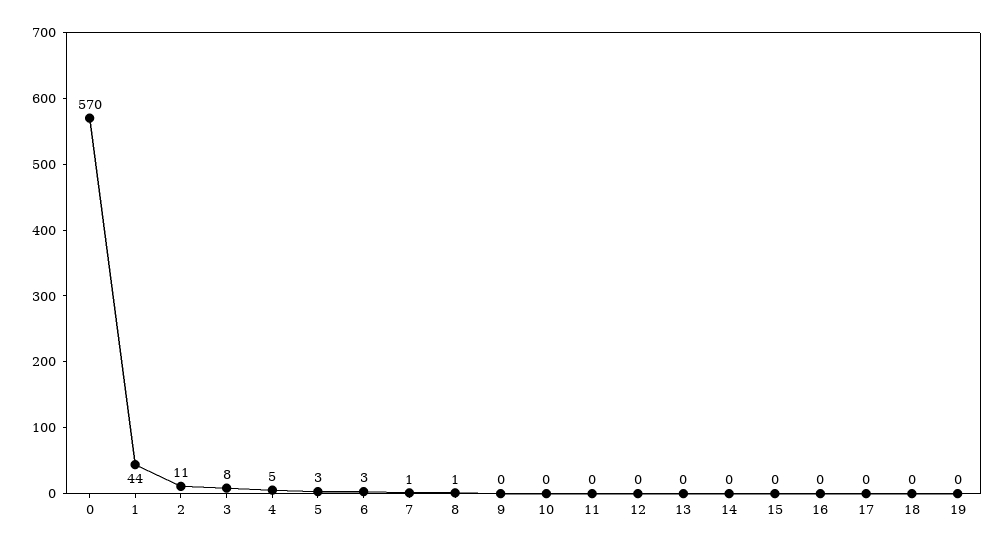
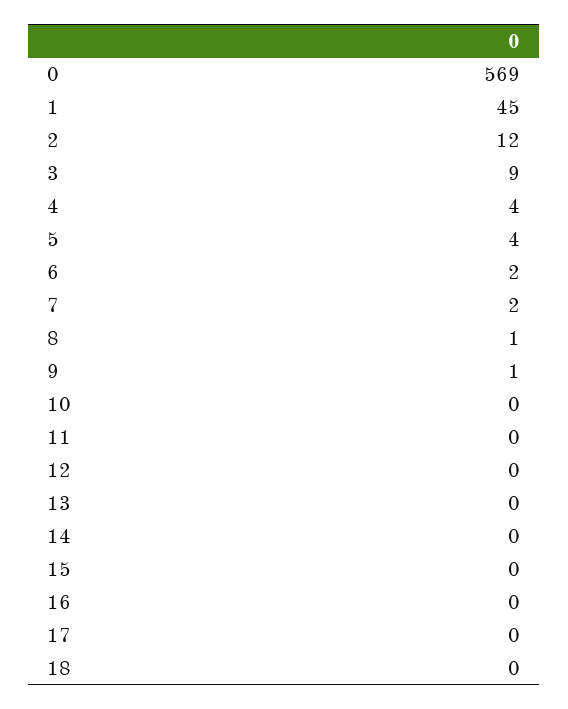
  {
-   "0": 570,
+   "0": 569,
-   "1": 44,
+   "1": 45,
-   "2": 11,
+   "2": 12,
-   "3": 8,
+   "3": 9,
-   "4": 5,
+   "4": 4,
-   "5": 3,
+   "5": 4,
-   "6": 3,
+   "6": 2,
-   "7": 1,
+   "7": 2,
    "8": 1,
-   "9": 0,
+   "9": 1,
    "10": 0,
    "11": 0,
    "12": 0,
    "13": 0,
    "14": 0,
    "15": 0,
    "16": 0,
    "17": 0,
-   "18": 0,
+   "18": 0
-   "19": 0
  }

